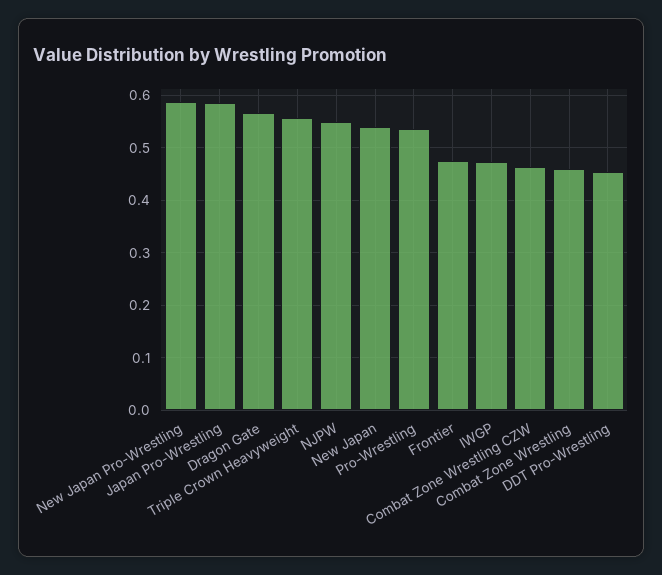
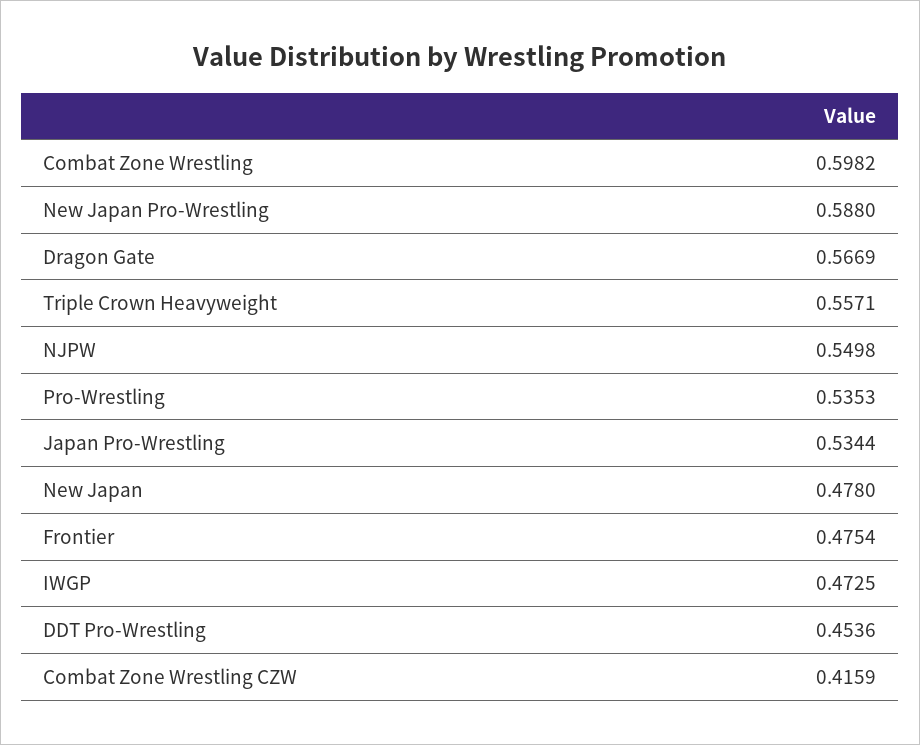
  {
    "New Japan Pro-Wrestling": 0.588,
-   "Japan Pro-Wrestling": 0.58,
+   "Japan Pro-Wrestling": 0.5344,
    "Dragon Gate": 0.5669,
    "Triple Crown Heavyweight": 0.5571,
    "NJPW": 0.5498,
-   "New Japan": 0.54,
+   "New Japan": 0.478,
    "Pro-Wrestling": 0.5353,
    "Frontier": 0.4754,
    "IWGP": 0.4725,
-   "Combat Zone Wrestling CZW": 0.46,
+   "Combat Zone Wrestling CZW": 0.4159,
-   "Combat Zone Wrestling": 0.46,
+   "Combat Zone Wrestling": 0.5982,
    "DDT Pro-Wrestling": 0.4536
  }

